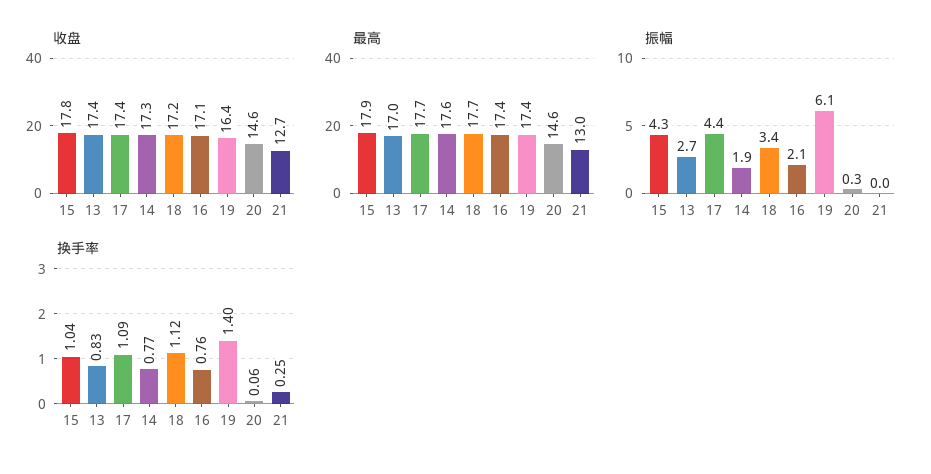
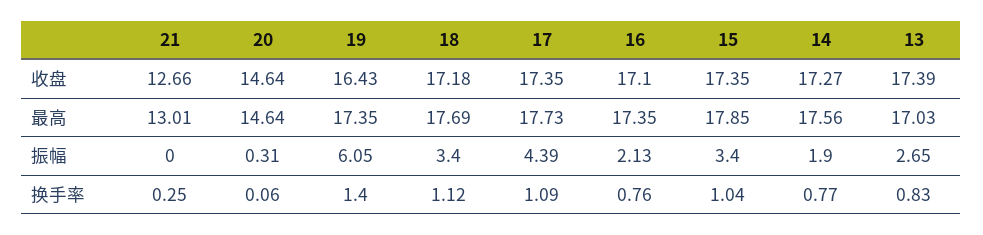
  {
    "收盘": {
-     "15": 17.8,
+     "15": 17.35,
      "13": 17.39,
      "17": 17.35,
      "14": 17.27,
      "18": 17.18,
      "16": 17.1,
      "19": 16.43,
      "20": 14.64,
      "21": 12.66
    },
    "最高": {
      "15": 17.85,
      "13": 17.03,
      "17": 17.73,
      "14": 17.56,
      "18": 17.69,
      "16": 17.35,
      "19": 17.35,
      "20": 14.64,
      "21": 13.01
    },
    "振幅": {
-     "15": 4.3,
+     "15": 3.4,
      "13": 2.65,
      "17": 4.39,
      "14": 1.9,
      "18": 3.4,
      "16": 2.13,
      "19": 6.05,
      "20": 0.31,
      "21": 0
    },
    "换手率": {
      "15": 1.04,
      "13": 0.83,
      "17": 1.09,
      "14": 0.77,
      "18": 1.12,
      "16": 0.76,
      "19": 1.4,
      "20": 0.06,
      "21": 0.25
    }
  }

